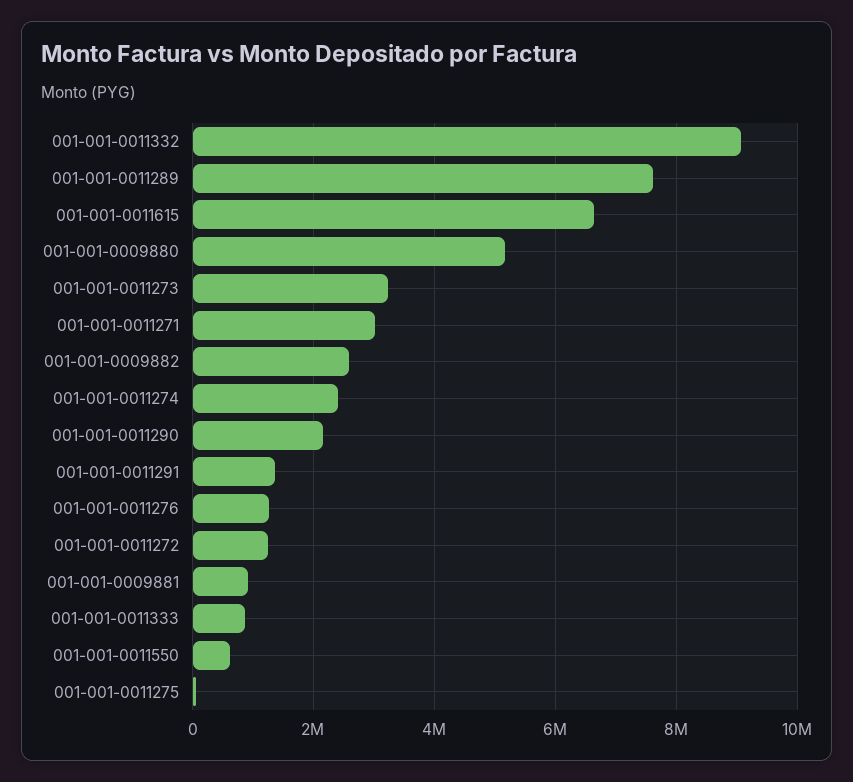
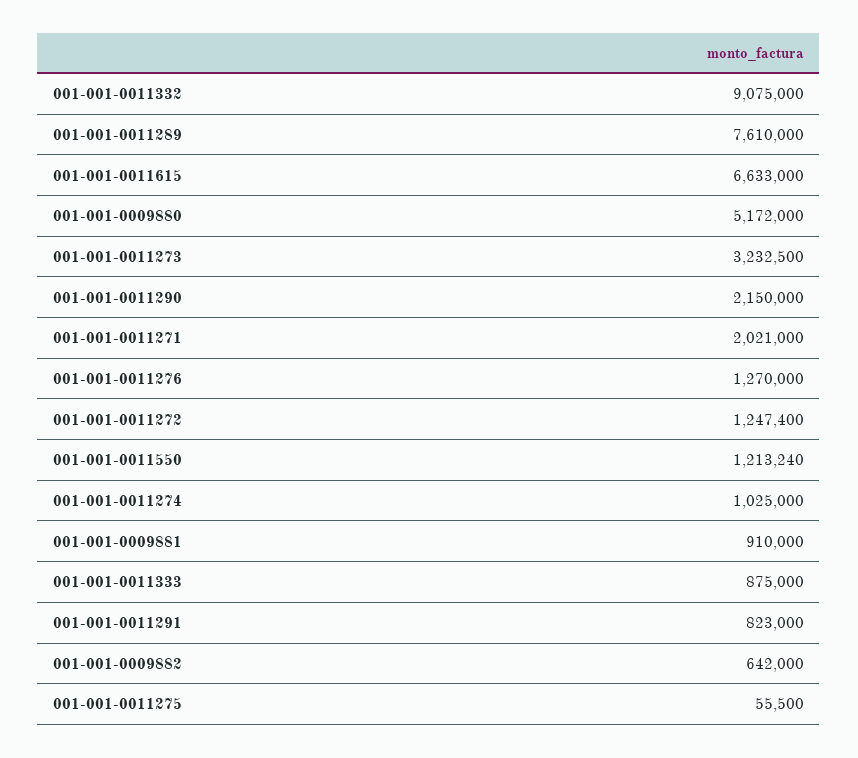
  {
    "001-001-0011332": 9075000,
    "001-001-0011289": 7610000,
    "001-001-0011615": 6633000,
    "001-001-0009880": 5172000,
    "001-001-0011273": 3232500,
-   "001-001-0011271": 3000000,
+   "001-001-0011271": 2021000,
-   "001-001-0009882": 2600000,
+   "001-001-0009882": 642000,
-   "001-001-0011274": 2400000,
+   "001-001-0011274": 1025000,
    "001-001-0011290": 2150000,
-   "001-001-0011291": 1400000,
+   "001-001-0011291": 823000,
    "001-001-0011276": 1270000,
    "001-001-0011272": 1247400,
    "001-001-0009881": 910000,
    "001-001-0011333": 875000,
-   "001-001-0011550": 600000,
+   "001-001-0011550": 1213240,
    "001-001-0011275": 55500
  }

